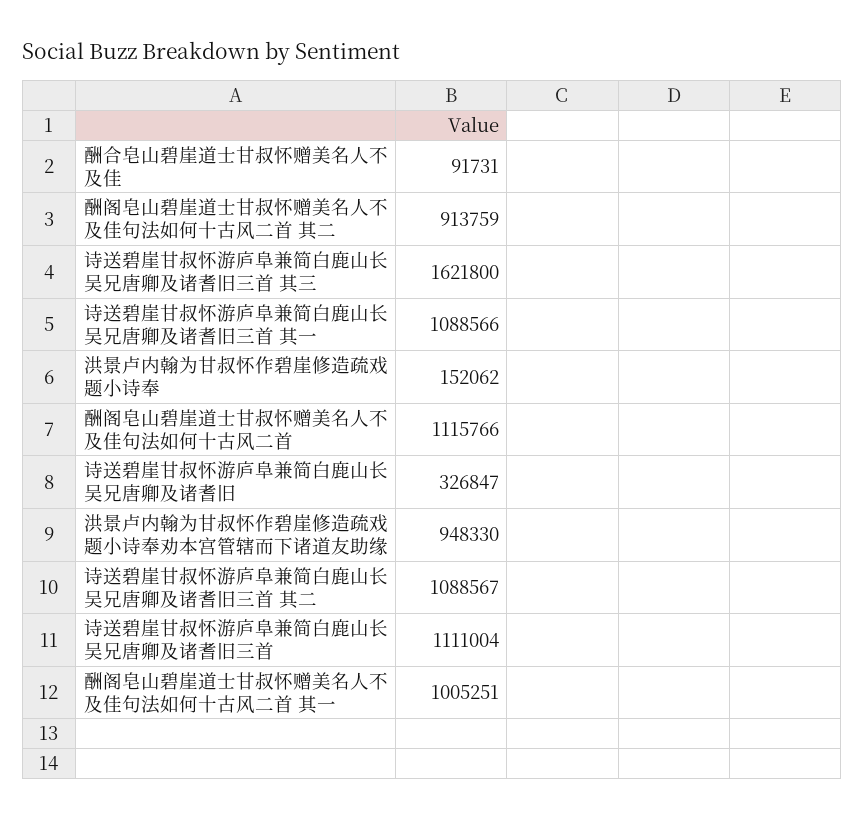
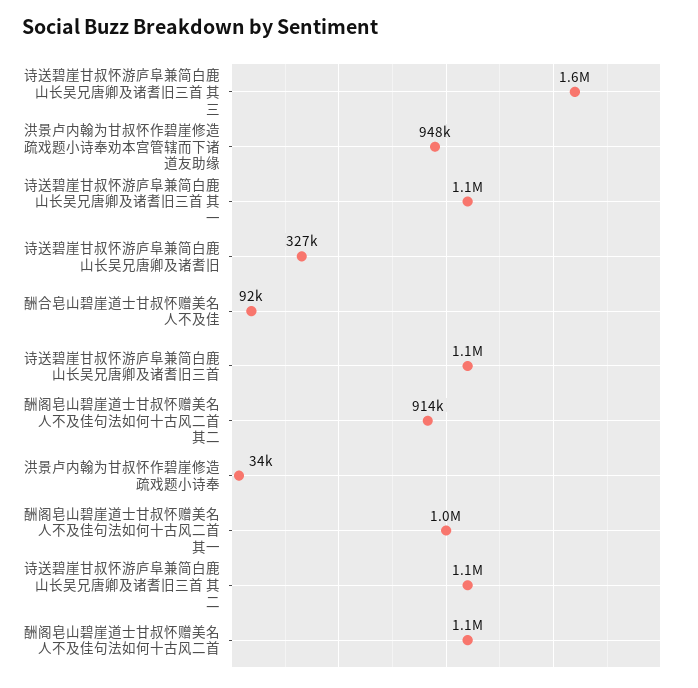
  {
    "酬合皂山碧崖道士甘叔怀赠美名人不及佳": 91731,
    "酬阁皂山碧崖道士甘叔怀赠美名人不及佳句法如何十古风二首 其二": 913759,
    "诗送碧崖甘叔怀游庐阜兼简白鹿山长吴兄唐卿及诸耆旧三首 其三": 1621800,
    "诗送碧崖甘叔怀游庐阜兼简白鹿山长吴兄唐卿及诸耆旧三首 其一": 1088566,
-   "洪景卢内翰为甘叔怀作碧崖修造疏戏题小诗奉": 152062,
+   "洪景卢内翰为甘叔怀作碧崖修造疏戏题小诗奉": 34000,
    "酬阁皂山碧崖道士甘叔怀赠美名人不及佳句法如何十古风二首": 1115766,
    "诗送碧崖甘叔怀游庐阜兼简白鹿山长吴兄唐卿及诸耆旧": 326847,
    "洪景卢内翰为甘叔怀作碧崖修造疏戏题小诗奉劝本宫管辖而下诸道友助缘": 948330,
    "诗送碧崖甘叔怀游庐阜兼简白鹿山长吴兄唐卿及诸耆旧三首 其二": 1088567,
    "诗送碧崖甘叔怀游庐阜兼简白鹿山长吴兄唐卿及诸耆旧三首": 1111004,
    "酬阁皂山碧崖道士甘叔怀赠美名人不及佳句法如何十古风二首 其一": 1005251
  }

